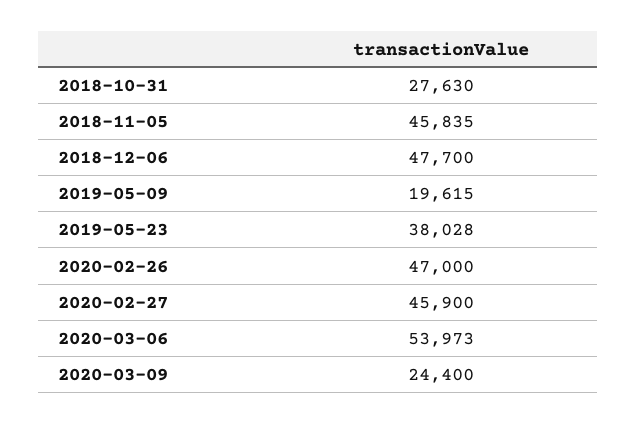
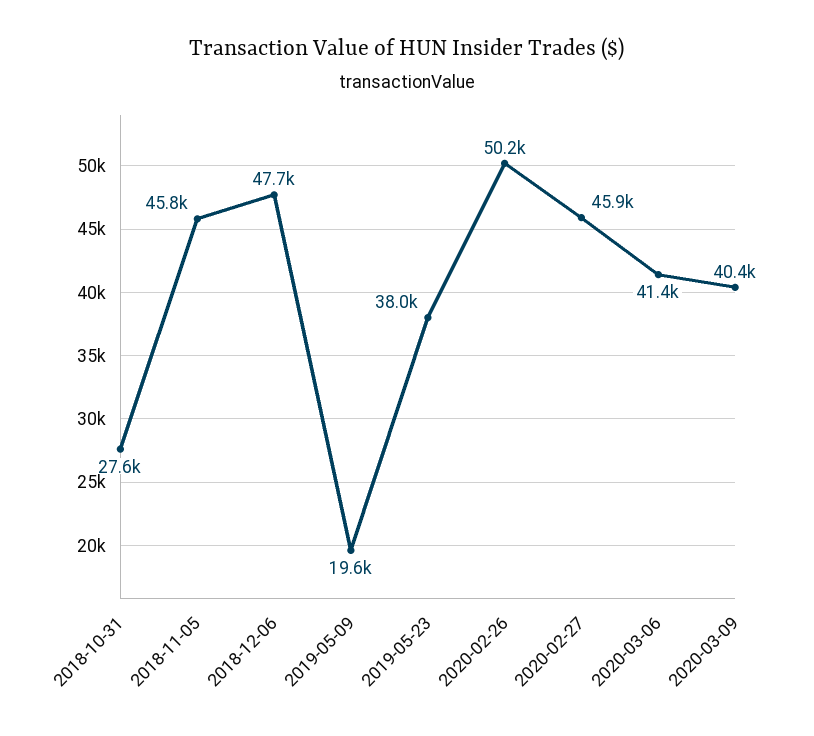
  {
    "2018-10-31": 27630,
    "2018-11-05": 45835,
    "2018-12-06": 47700,
    "2019-05-09": 19615,
    "2019-05-23": 38028,
-   "2020-02-26": 47000,
+   "2020-02-26": 50200,
    "2020-02-27": 45900,
-   "2020-03-06": 53973,
+   "2020-03-06": 41400,
-   "2020-03-09": 24400
+   "2020-03-09": 40400
  }

